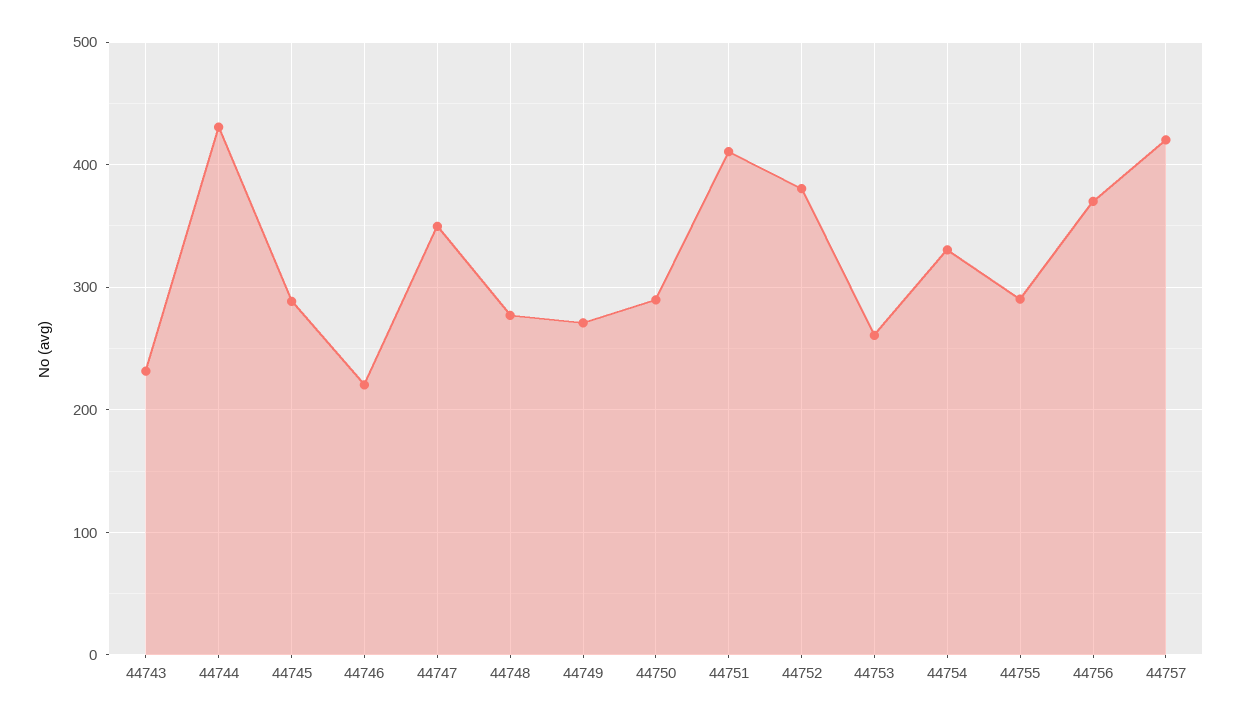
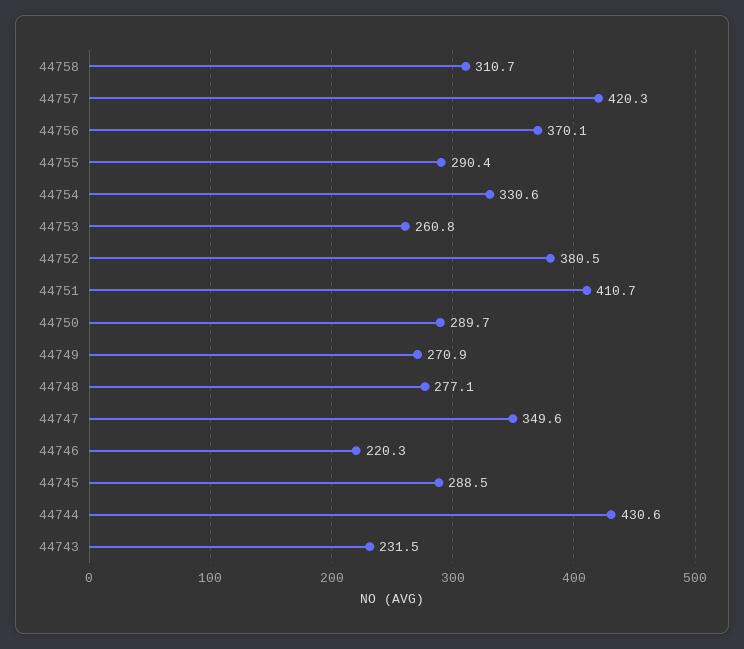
  {
    "44743": 231.5,
    "44744": 430.6,
    "44745": 288.5,
    "44746": 220.3,
    "44747": 349.6,
    "44748": 277.1,
    "44749": 270.9,
    "44750": 289.7,
    "44751": 410.7,
    "44752": 380.5,
    "44753": 260.8,
    "44754": 330.6,
    "44755": 290.4,
    "44756": 370.1,
-   "44757": 420.3
+   "44757": 420.3,
+   "44758": 310.7
  }

